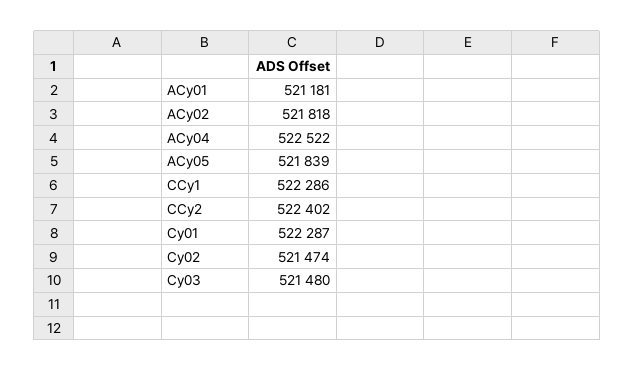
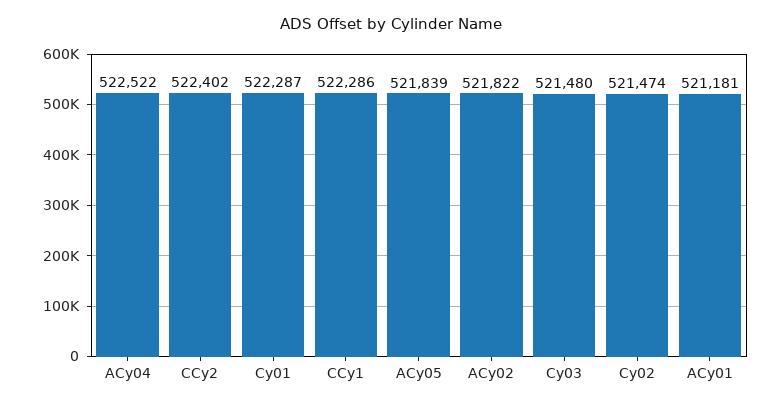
  {
    "ACy01": 521181,
-   "ACy02": 521818,
+   "ACy02": 521822,
    "ACy04": 522522,
    "ACy05": 521839,
    "CCy1": 522286,
    "CCy2": 522402,
    "Cy01": 522287,
    "Cy02": 521474,
    "Cy03": 521480
  }

